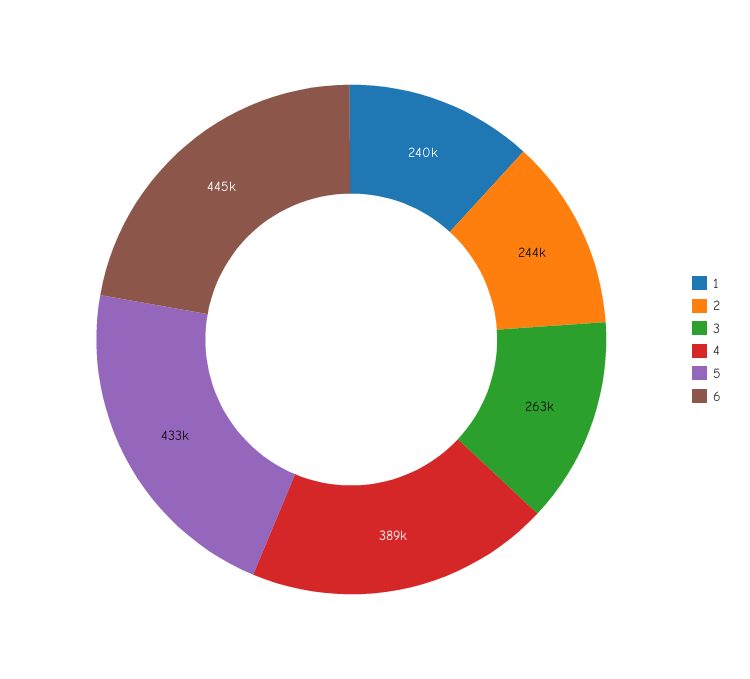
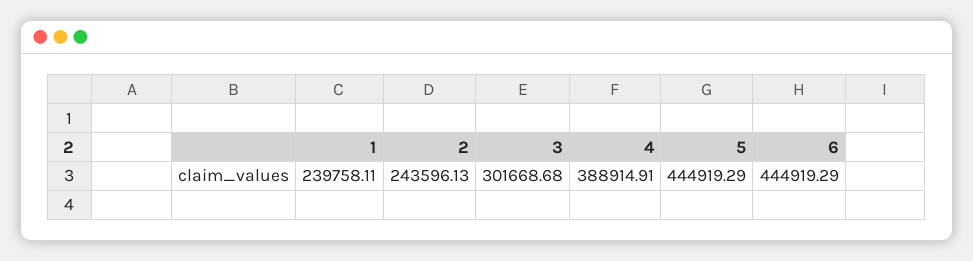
  {
    "1": 239758.11,
    "2": 243596.13,
-   "3": 263000,
+   "3": 301668.68,
    "4": 388914.91,
-   "5": 433000,
+   "5": 444919.29,
    "6": 444919.29
  }

